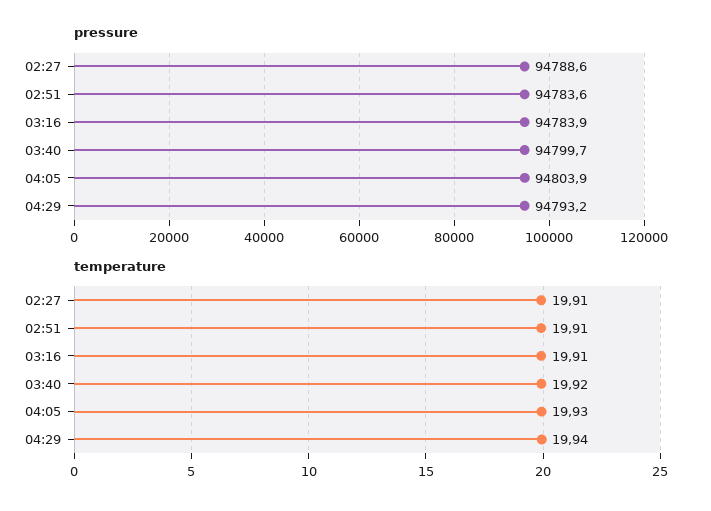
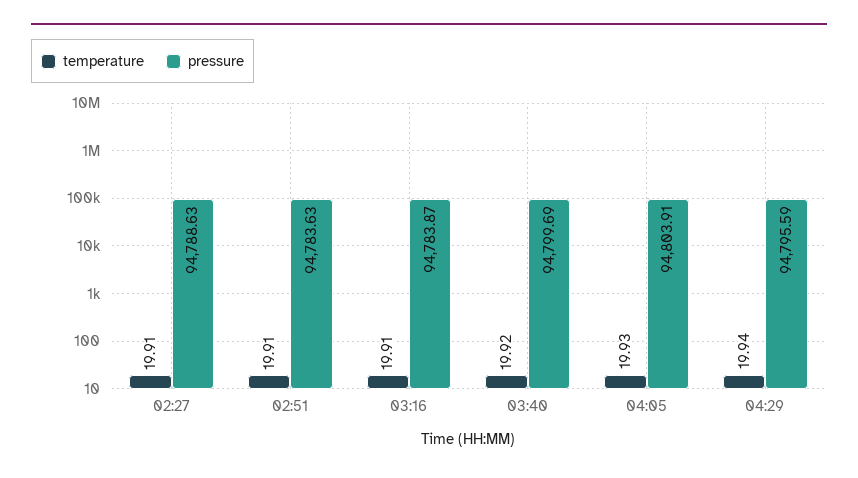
  {
    "pressure": {
      "02:27": 94788.63,
      "02:51": 94783.63,
      "03:16": 94783.87,
      "03:40": 94799.69,
      "04:05": 94803.91,
-     "04:29": 94793.2
+     "04:29": 94795.59
    },
    "temperature": {
      "02:27": 19.91,
      "02:51": 19.91,
      "03:16": 19.91,
      "03:40": 19.92,
      "04:05": 19.93,
      "04:29": 19.94
    }
  }

